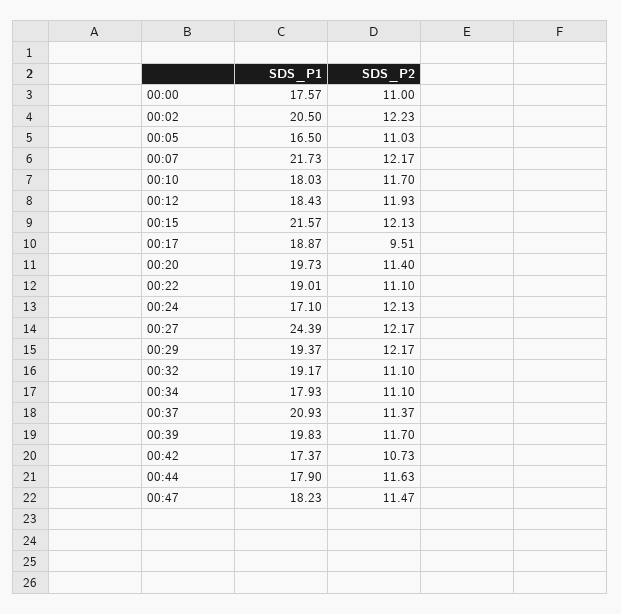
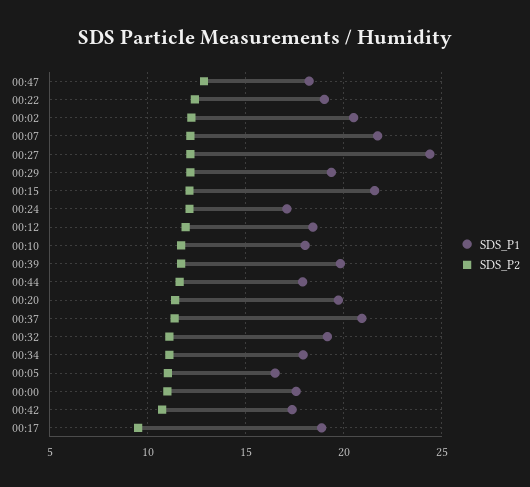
  {
    "SDS_P1": {
      "00:00": 17.57,
      "00:02": 20.5,
      "00:05": 16.5,
      "00:07": 21.73,
      "00:10": 18.03,
      "00:12": 18.43,
      "00:15": 21.57,
      "00:17": 18.87,
      "00:20": 19.73,
      "00:22": 19.01,
      "00:24": 17.1,
      "00:27": 24.39,
      "00:29": 19.37,
      "00:32": 19.17,
      "00:34": 17.93,
      "00:37": 20.93,
      "00:39": 19.83,
      "00:42": 17.37,
      "00:44": 17.9,
      "00:47": 18.23
    },
    "SDS_P2": {
      "00:00": 11,
      "00:02": 12.23,
      "00:05": 11.03,
      "00:07": 12.17,
      "00:10": 11.7,
      "00:12": 11.93,
      "00:15": 12.13,
      "00:17": 9.51,
      "00:20": 11.4,
-     "00:22": 11.1,
+     "00:22": 12.5,
      "00:24": 12.13,
      "00:27": 12.17,
      "00:29": 12.17,
      "00:32": 11.1,
      "00:34": 11.1,
      "00:37": 11.37,
      "00:39": 11.7,
      "00:42": 10.73,
      "00:44": 11.63,
-     "00:47": 11.47
+     "00:47": 13
    }
  }

